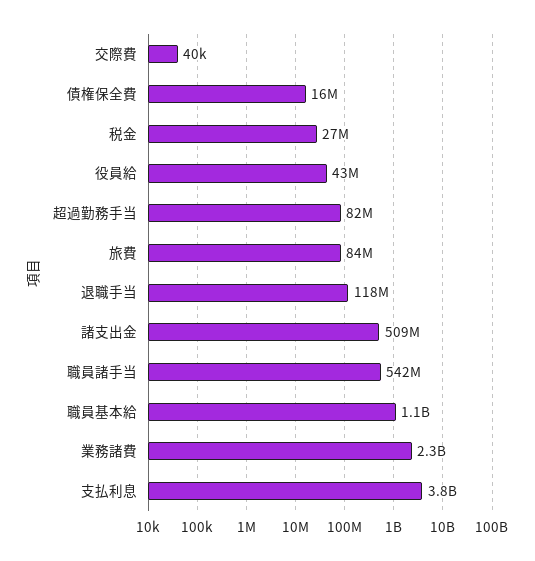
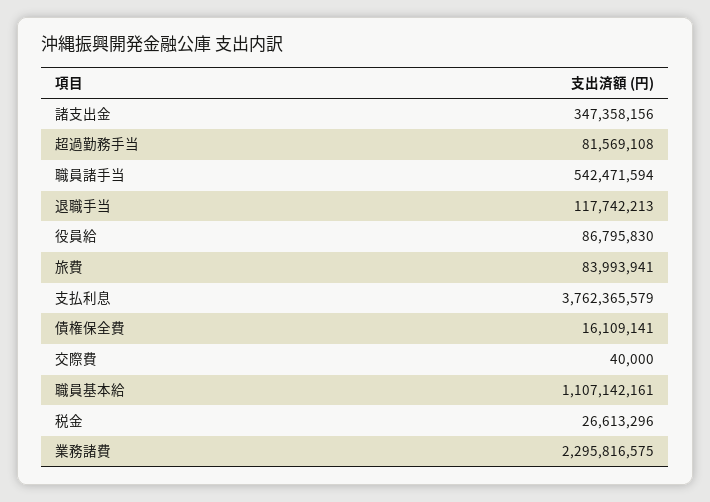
  {
    "交際費": 40000,
    "債権保全費": 16109141,
    "税金": 26613296,
-   "役員給": 43000000,
+   "役員給": 86795830,
    "超過勤務手当": 81569108,
    "旅費": 83993941,
    "退職手当": 117742213,
-   "諸支出金": 509000000,
+   "諸支出金": 347358156,
    "職員諸手当": 542471594,
    "職員基本給": 1107142161,
    "業務諸費": 2295816575,
    "支払利息": 3762365579
  }

